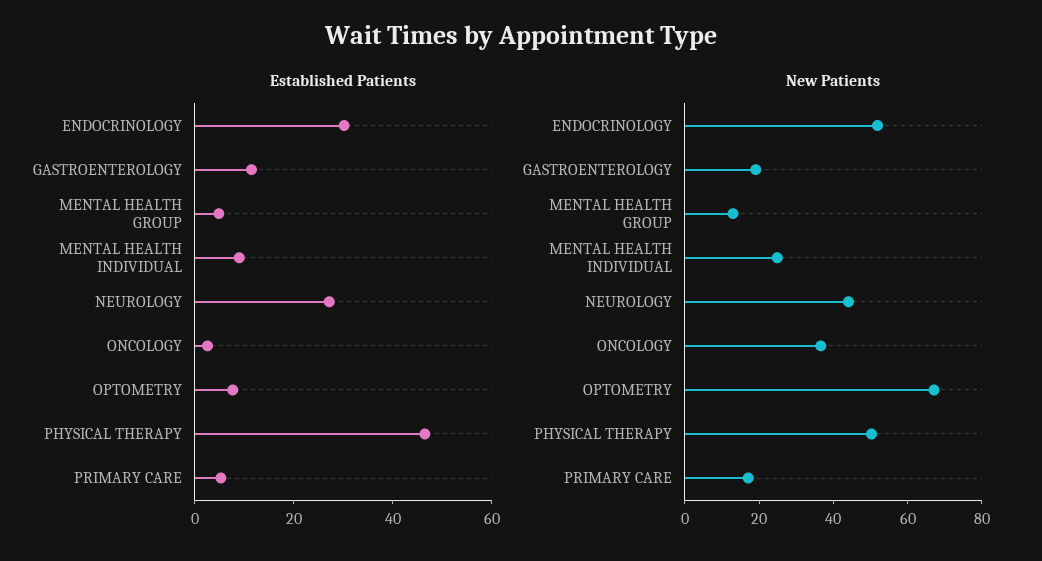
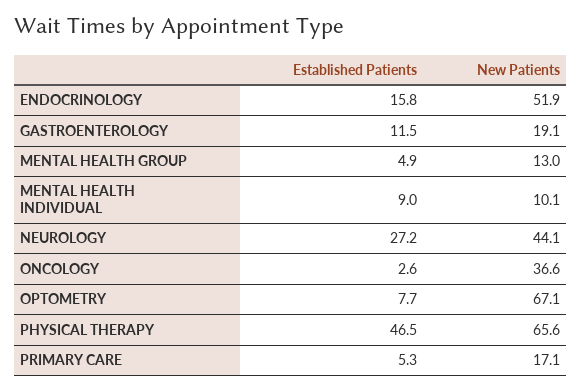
  {
    "Established Patients": {
-     "ENDOCRINOLOGY": 30,
+     "ENDOCRINOLOGY": 15.8,
      "GASTROENTEROLOGY": 11.5,
      "MENTAL HEALTH GROUP": 4.9,
      "MENTAL HEALTH INDIVIDUAL": 9,
      "NEUROLOGY": 27.2,
      "ONCOLOGY": 2.6,
      "OPTOMETRY": 7.7,
      "PHYSICAL THERAPY": 46.5,
      "PRIMARY CARE": 5.3
    },
    "New Patients": {
      "ENDOCRINOLOGY": 51.9,
      "GASTROENTEROLOGY": 19.1,
      "MENTAL HEALTH GROUP": 13,
-     "MENTAL HEALTH INDIVIDUAL": 25,
+     "MENTAL HEALTH INDIVIDUAL": 10.1,
      "NEUROLOGY": 44.1,
      "ONCOLOGY": 36.6,
      "OPTOMETRY": 67.1,
-     "PHYSICAL THERAPY": 50,
+     "PHYSICAL THERAPY": 65.6,
      "PRIMARY CARE": 17.1
    }
  }

